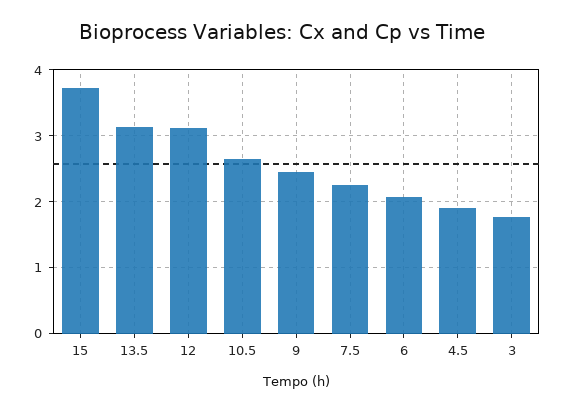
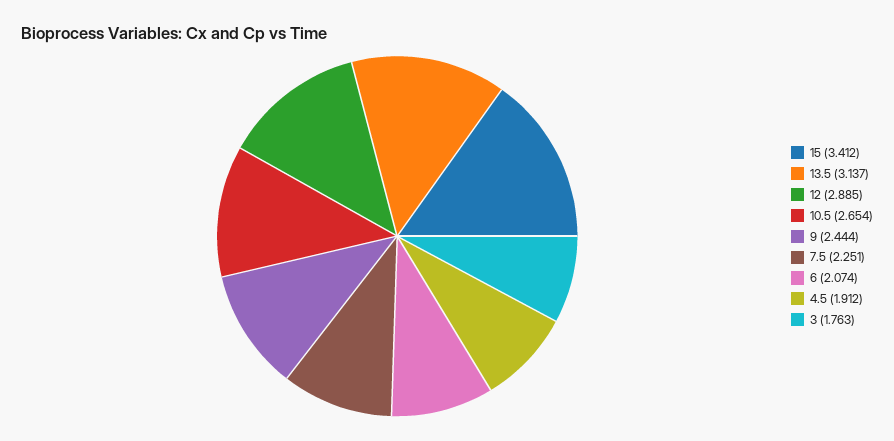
  {
-   "15": 3.7,
+   "15": 3.412,
    "13.5": 3.137,
-   "12": 3.1,
+   "12": 2.885,
    "10.5": 2.654,
    "9": 2.444,
    "7.5": 2.251,
    "6": 2.074,
    "4.5": 1.912,
    "3": 1.763
  }

